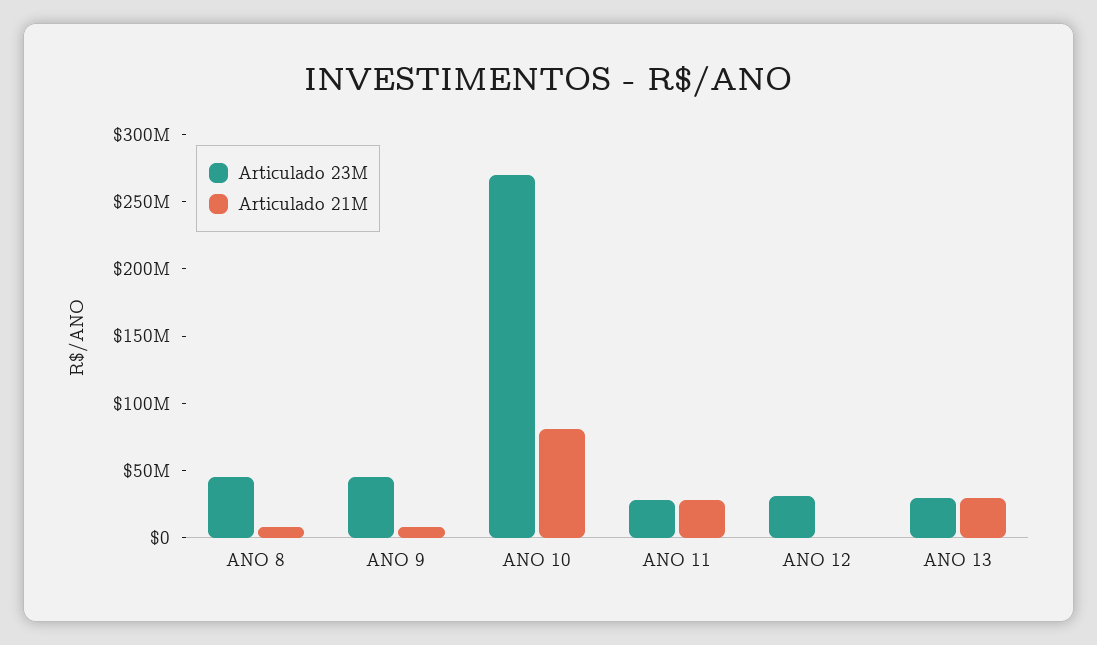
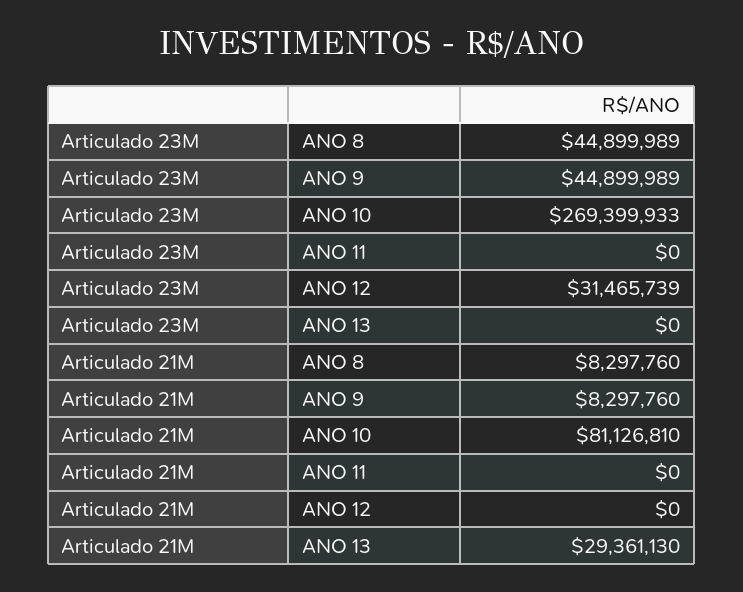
  {
    "Articulado 23M": {
      "ANO 8": 44899989,
      "ANO 9": 44899989,
      "ANO 10": 269399933,
-     "ANO 11": 30000000,
+     "ANO 11": 0,
      "ANO 12": 31465739,
-     "ANO 13": 30000000
+     "ANO 13": 0
    },
    "Articulado 21M": {
      "ANO 8": 8297760,
      "ANO 9": 8297760,
      "ANO 10": 81126810,
-     "ANO 11": 30000000,
+     "ANO 11": 0,
      "ANO 12": 0,
      "ANO 13": 29361130
    }
  }

